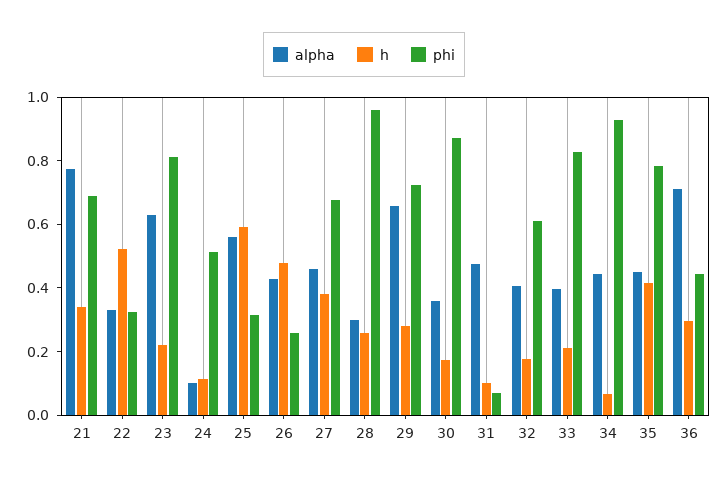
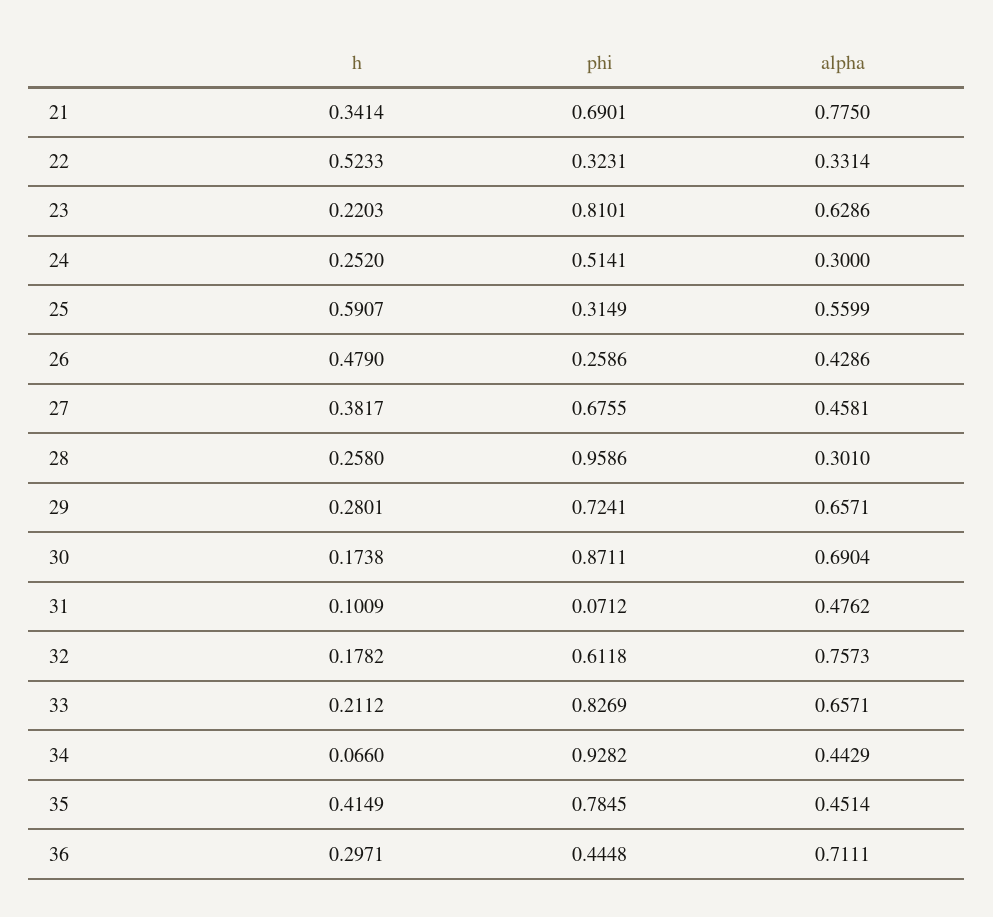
  {
    "alpha": {
      "21": 0.775,
      "22": 0.3314,
      "23": 0.6286,
-     "24": 0.1,
+     "24": 0.3,
      "25": 0.5599,
      "26": 0.4286,
      "27": 0.4581,
      "28": 0.301,
      "29": 0.6571,
-     "30": 0.35,
+     "30": 0.6904,
      "31": 0.4762,
-     "32": 0.4,
+     "32": 0.7573,
-     "33": 0.4,
+     "33": 0.6571,
      "34": 0.4429,
      "35": 0.4514,
      "36": 0.7111
    },
    "h": {
      "21": 0.3414,
      "22": 0.5233,
      "23": 0.2203,
-     "24": 0.1,
+     "24": 0.252,
      "25": 0.5907,
      "26": 0.479,
      "27": 0.3817,
      "28": 0.258,
      "29": 0.2801,
      "30": 0.1738,
      "31": 0.1009,
      "32": 0.1782,
      "33": 0.2112,
      "34": 0.066,
      "35": 0.4149,
      "36": 0.2971
    },
    "phi": {
      "21": 0.6901,
      "22": 0.3231,
      "23": 0.8101,
      "24": 0.5141,
      "25": 0.3149,
      "26": 0.2586,
      "27": 0.6755,
      "28": 0.9586,
      "29": 0.7241,
      "30": 0.8711,
      "31": 0.0712,
      "32": 0.6118,
      "33": 0.8269,
      "34": 0.9282,
      "35": 0.7845,
      "36": 0.4448
    }
  }

